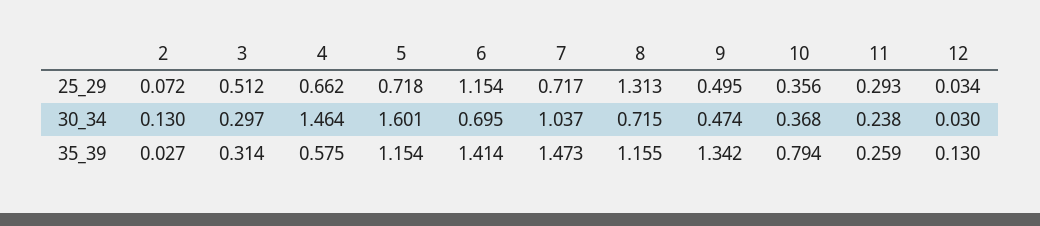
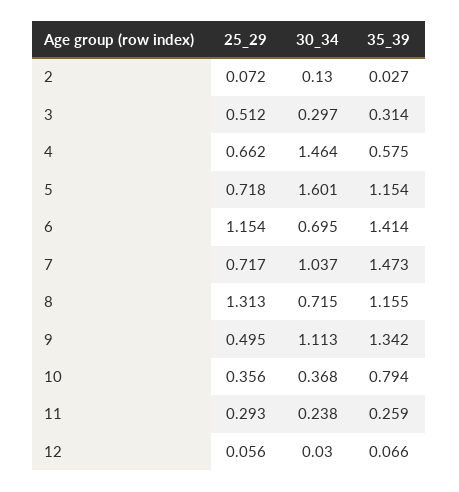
  {
    "2": {
      "25_29": 0.072,
      "30_34": 0.13,
      "35_39": 0.027
    },
    "3": {
      "25_29": 0.512,
      "30_34": 0.297,
      "35_39": 0.314
    },
    "4": {
      "25_29": 0.662,
      "30_34": 1.464,
      "35_39": 0.575
    },
    "5": {
      "25_29": 0.718,
      "30_34": 1.601,
      "35_39": 1.154
    },
    "6": {
      "25_29": 1.154,
      "30_34": 0.695,
      "35_39": 1.414
    },
    "7": {
      "25_29": 0.717,
      "30_34": 1.037,
      "35_39": 1.473
    },
    "8": {
      "25_29": 1.313,
      "30_34": 0.715,
      "35_39": 1.155
    },
    "9": {
      "25_29": 0.495,
-     "30_34": 0.474,
+     "30_34": 1.113,
      "35_39": 1.342
    },
    "10": {
      "25_29": 0.356,
      "30_34": 0.368,
      "35_39": 0.794
    },
    "11": {
      "25_29": 0.293,
      "30_34": 0.238,
      "35_39": 0.259
    },
    "12": {
-     "25_29": 0.034,
+     "25_29": 0.056,
      "30_34": 0.03,
-     "35_39": 0.13
+     "35_39": 0.066
    }
  }

